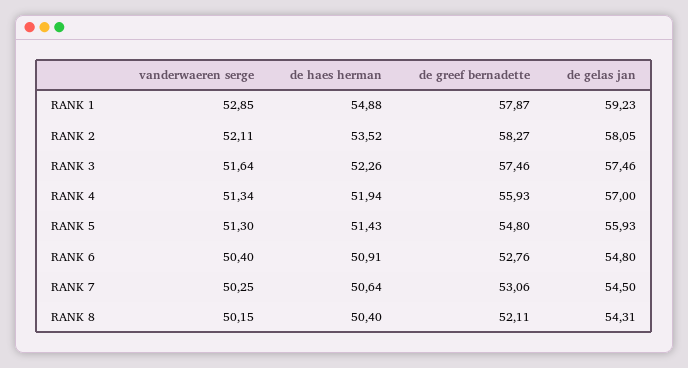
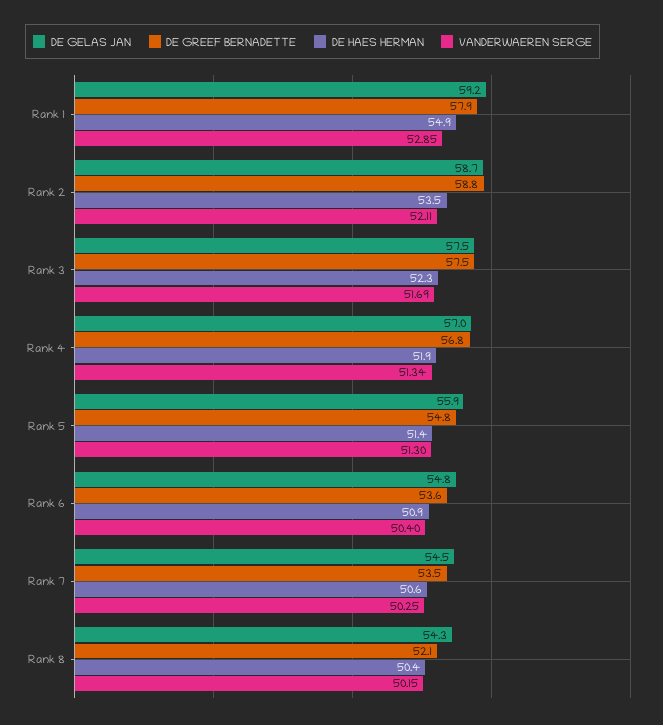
  {
    "vanderwaeren serge": {
      "RANK 1": 52.85,
      "RANK 2": 52.11,
-     "RANK 3": 51.64,
+     "RANK 3": 51.69,
      "RANK 4": 51.34,
      "RANK 5": 51.3,
      "RANK 6": 50.4,
      "RANK 7": 50.25,
      "RANK 8": 50.15
    },
    "de haes herman": {
      "RANK 1": 54.88,
      "RANK 2": 53.52,
      "RANK 3": 52.26,
      "RANK 4": 51.94,
      "RANK 5": 51.43,
      "RANK 6": 50.91,
      "RANK 7": 50.64,
      "RANK 8": 50.4
    },
    "de greef bernadette": {
      "RANK 1": 57.87,
-     "RANK 2": 58.27,
+     "RANK 2": 58.8,
      "RANK 3": 57.46,
-     "RANK 4": 55.93,
+     "RANK 4": 56.8,
      "RANK 5": 54.8,
-     "RANK 6": 52.76,
+     "RANK 6": 53.6,
-     "RANK 7": 53.06,
+     "RANK 7": 53.5,
      "RANK 8": 52.11
    },
    "de gelas jan": {
      "RANK 1": 59.23,
-     "RANK 2": 58.05,
+     "RANK 2": 58.7,
      "RANK 3": 57.46,
      "RANK 4": 57,
      "RANK 5": 55.93,
      "RANK 6": 54.8,
      "RANK 7": 54.5,
      "RANK 8": 54.31
    }
  }

